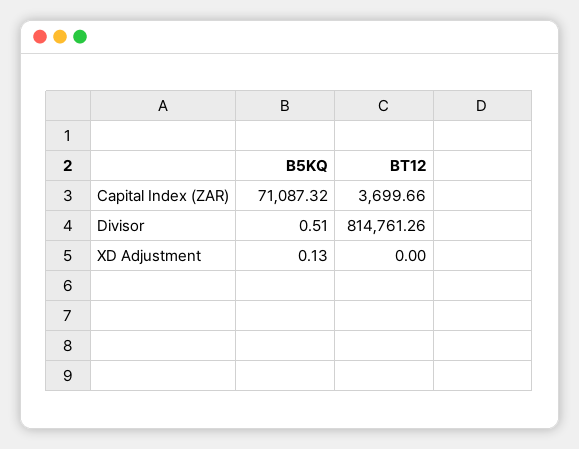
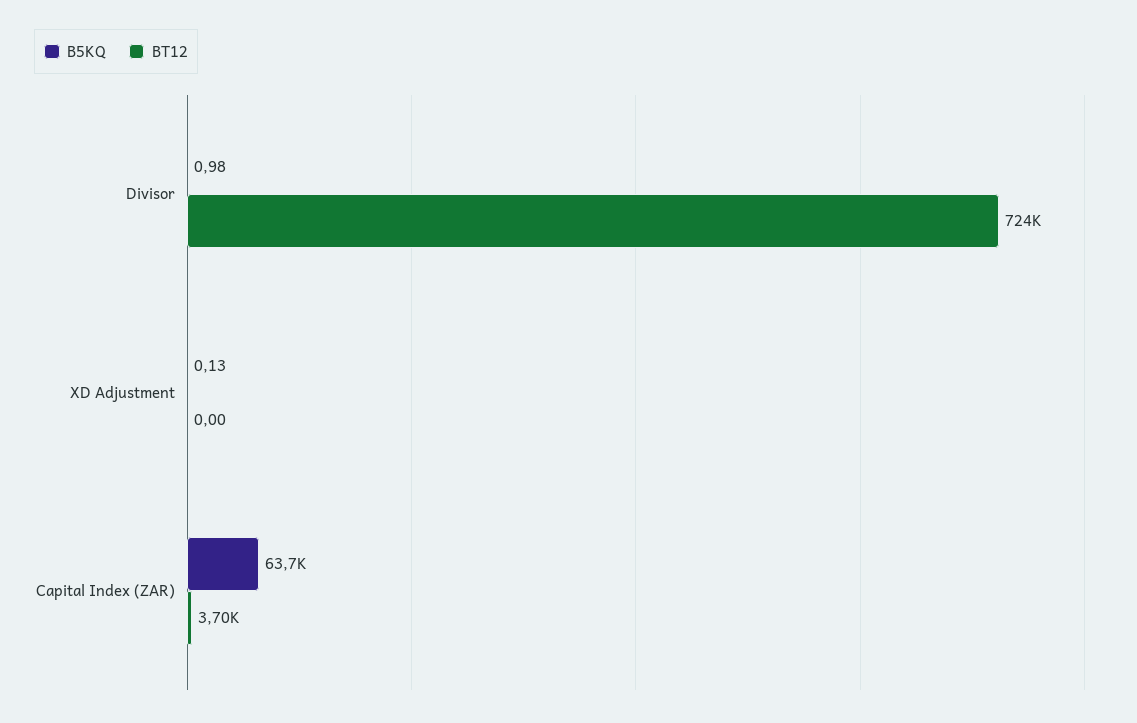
  {
    "B5KQ": {
-     "Capital Index (ZAR)": 71087.32,
+     "Capital Index (ZAR)": 63700,
-     "Divisor": 0.51,
+     "Divisor": 0.98,
      "XD Adjustment": 0.13
    },
    "BT12": {
      "Capital Index (ZAR)": 3699.66,
-     "Divisor": 814761.26,
+     "Divisor": 724000,
      "XD Adjustment": 0
    }
  }

